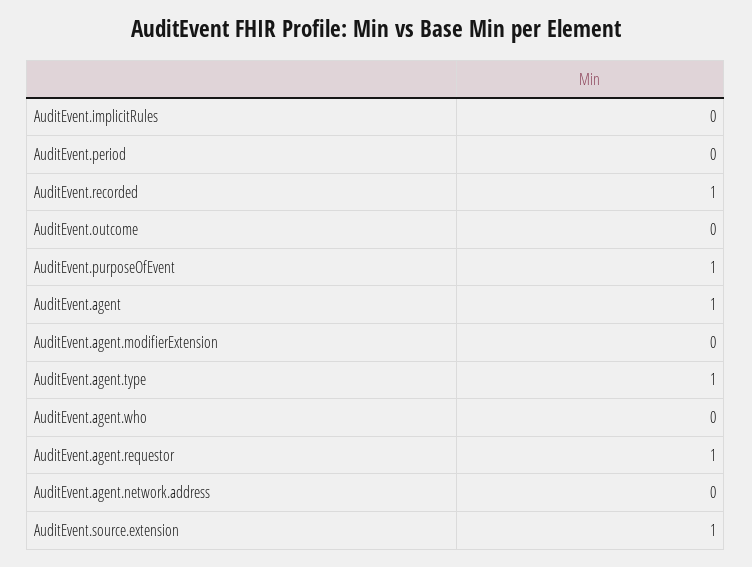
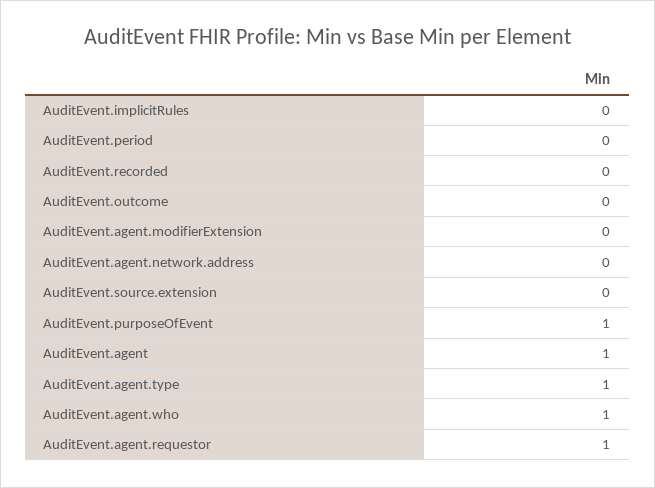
  {
    "AuditEvent.implicitRules": 0,
    "AuditEvent.period": 0,
-   "AuditEvent.recorded": 1,
+   "AuditEvent.recorded": 0,
    "AuditEvent.outcome": 0,
    "AuditEvent.purposeOfEvent": 1,
    "AuditEvent.agent": 1,
    "AuditEvent.agent.modifierExtension": 0,
    "AuditEvent.agent.type": 1,
-   "AuditEvent.agent.who": 0,
+   "AuditEvent.agent.who": 1,
    "AuditEvent.agent.requestor": 1,
    "AuditEvent.agent.network.address": 0,
-   "AuditEvent.source.extension": 1
+   "AuditEvent.source.extension": 0
  }

